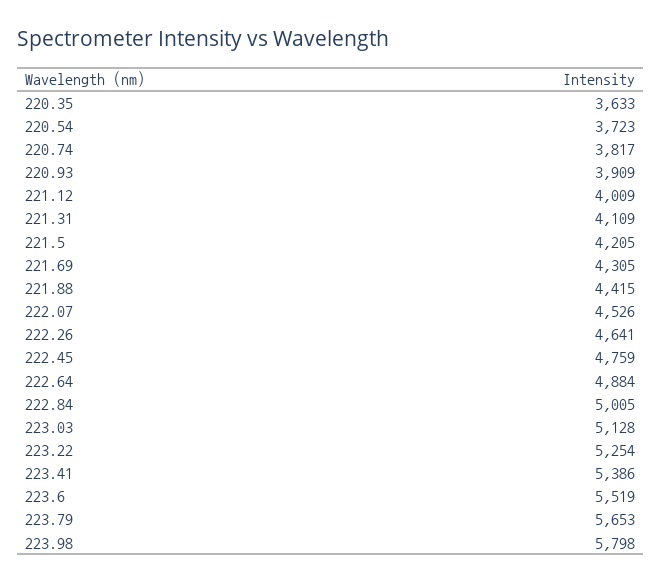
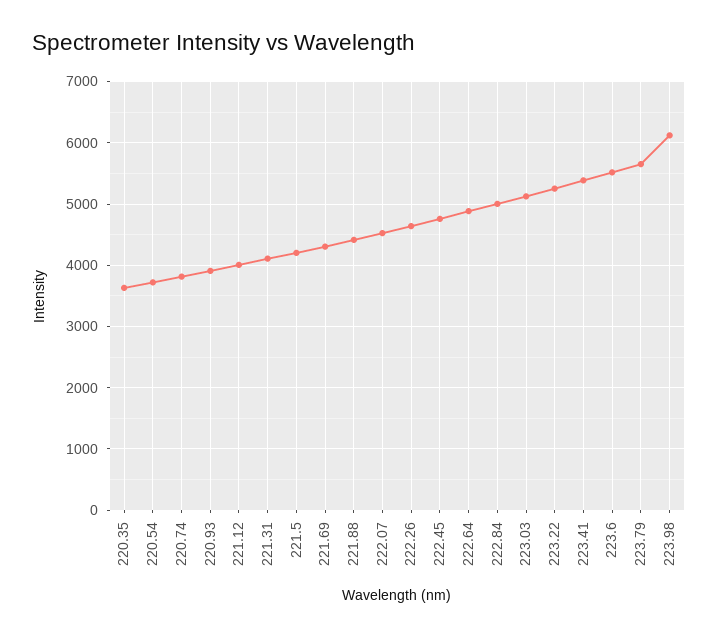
  {
    "220.35": 3633,
    "220.54": 3723,
    "220.74": 3817,
    "220.93": 3909,
    "221.12": 4009,
    "221.31": 4109,
    "221.5": 4205,
    "221.69": 4305,
    "221.88": 4415,
    "222.07": 4526,
    "222.26": 4641,
    "222.45": 4759,
    "222.64": 4884,
    "222.84": 5005,
    "223.03": 5128,
    "223.22": 5254,
    "223.41": 5386,
    "223.6": 5519,
    "223.79": 5653,
-   "223.98": 5798
+   "223.98": 6100
  }

